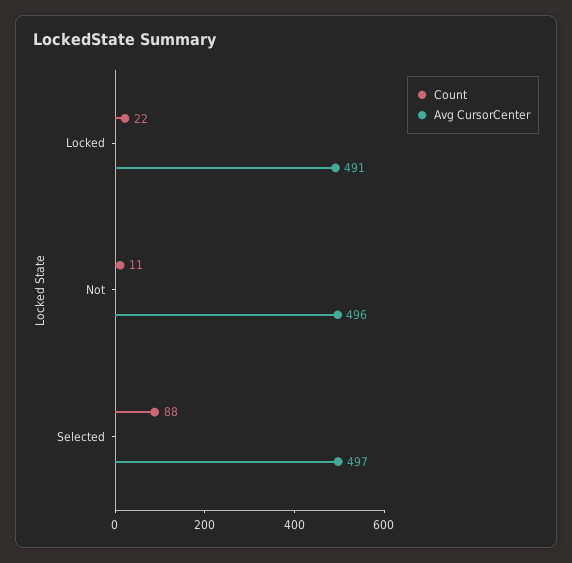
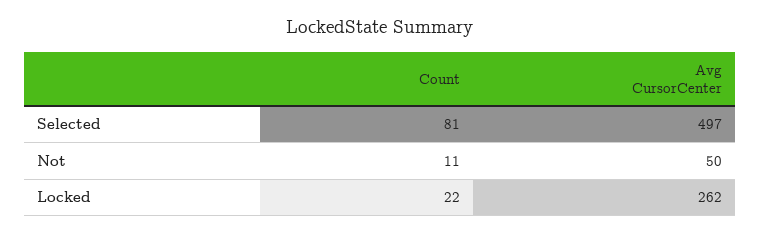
  {
    "Count": {
      "Locked": 22,
      "Not": 11,
-     "Selected": 88
+     "Selected": 81
    },
    "Avg CursorCenter": {
-     "Locked": 491,
+     "Locked": 262,
-     "Not": 496,
+     "Not": 50,
      "Selected": 497
    }
  }

